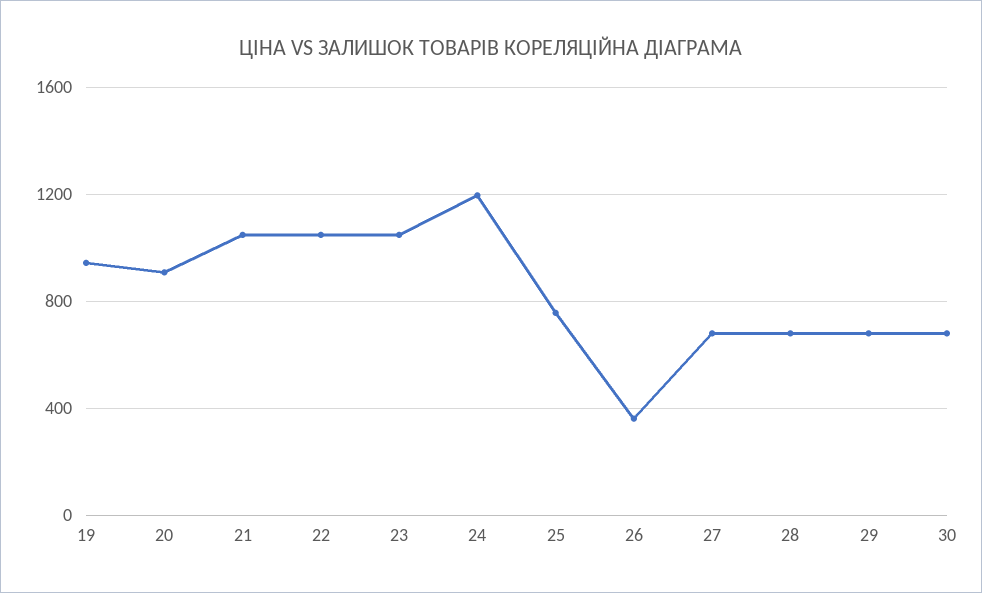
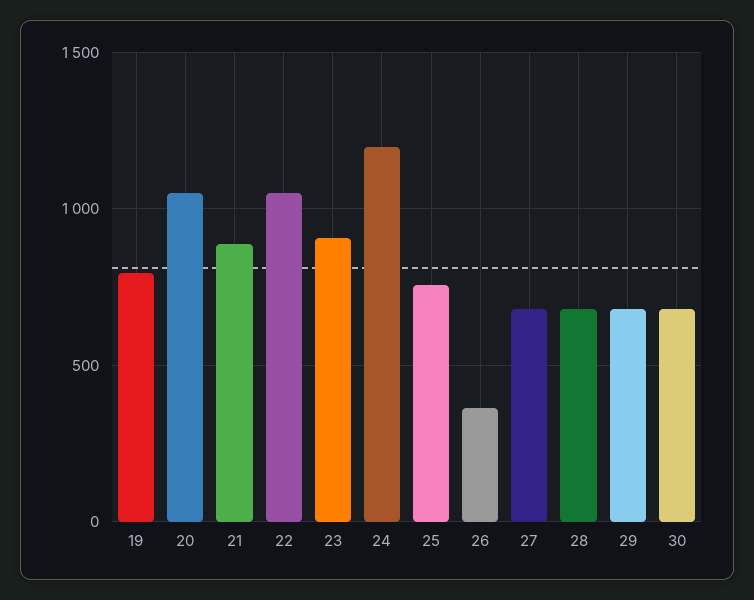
  {
-   "19": 950,
+   "19": 800,
-   "20": 900,
+   "20": 1050,
-   "21": 1050,
+   "21": 900,
    "22": 1050,
-   "23": 1050,
+   "23": 900,
    "24": 1200,
    "25": 750,
    "26": 350,
    "27": 700,
    "28": 700,
    "29": 700,
    "30": 700
  }

